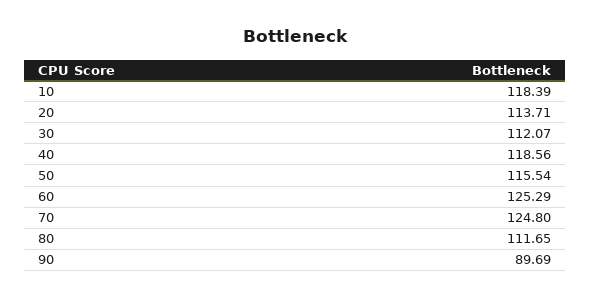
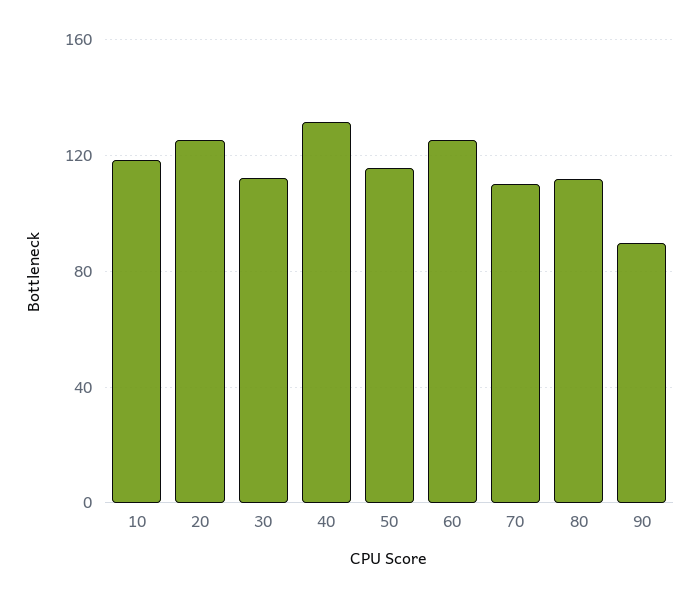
  {
    "10": 118.39,
-   "20": 113.71,
+   "20": 125,
    "30": 112.07,
-   "40": 118.56,
+   "40": 130,
    "50": 115.54,
    "60": 125.29,
-   "70": 124.8,
+   "70": 110,
    "80": 111.65,
    "90": 89.69
  }

